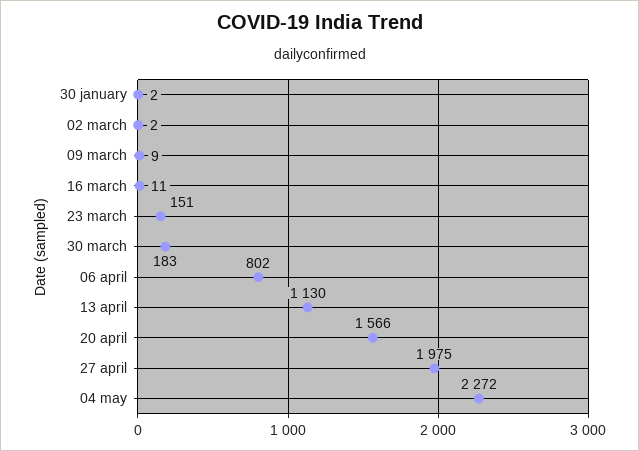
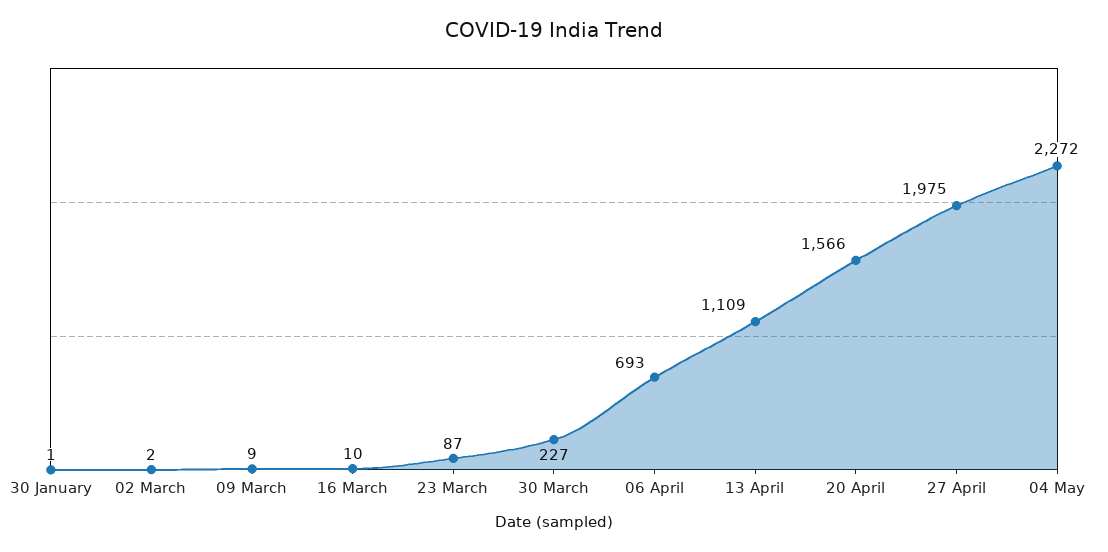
  {
-   "30 january": 2,
+   "30 january": 1,
    "02 march": 2,
    "09 march": 9,
-   "16 march": 11,
+   "16 march": 10,
-   "23 march": 151,
+   "23 march": 87,
-   "30 march": 183,
+   "30 march": 227,
-   "06 april": 802,
+   "06 april": 693,
-   "13 april": 1130,
+   "13 april": 1109,
    "20 april": 1566,
    "27 april": 1975,
    "04 may": 2272
  }

